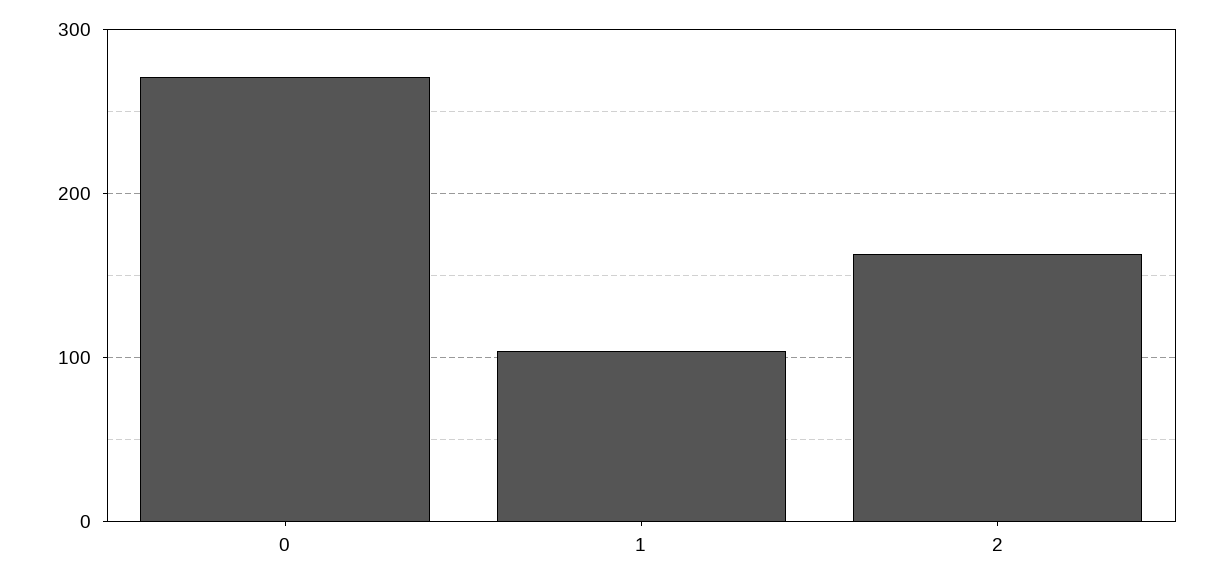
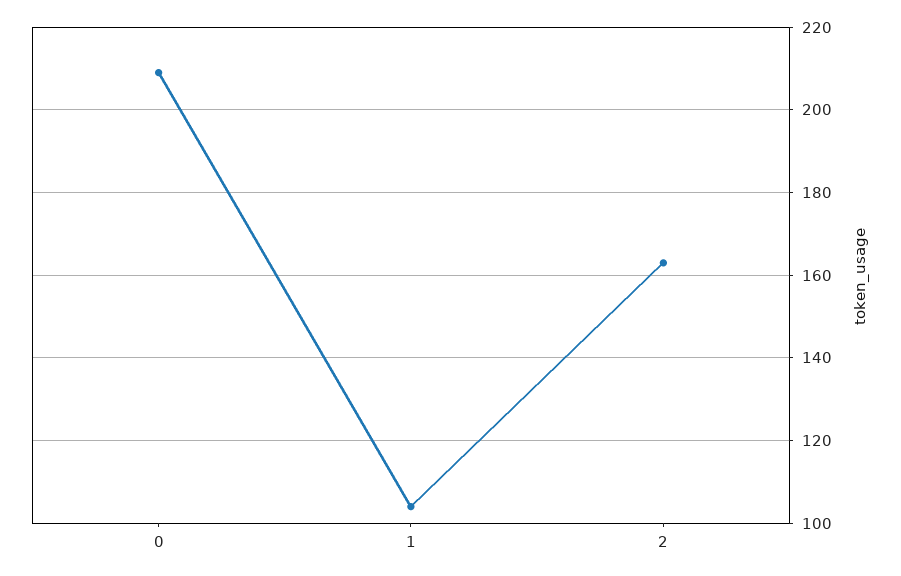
  {
-   "0": 270,
+   "0": 210,
    "1": 105,
    "2": 165
  }

